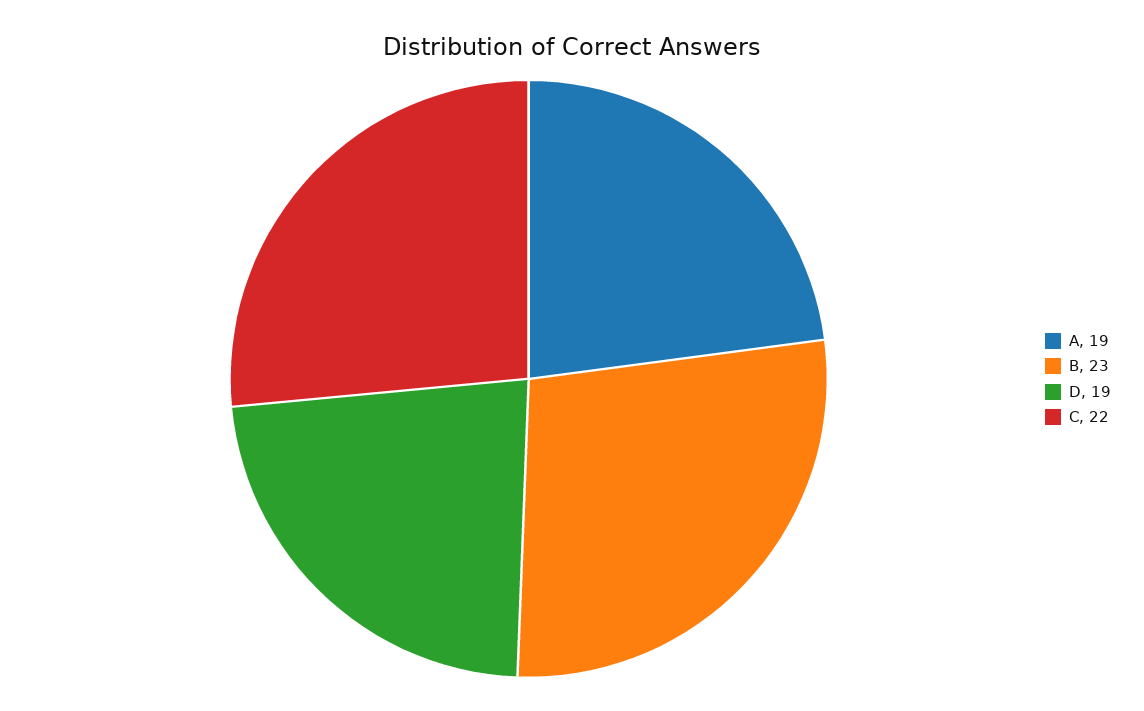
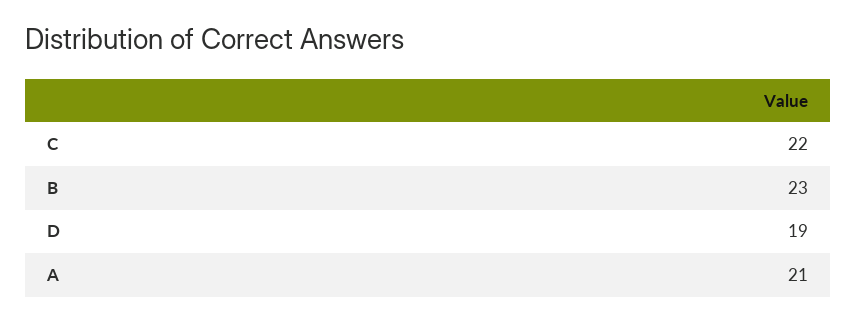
  {
-   "A": 19,
+   "A": 21,
    "B": 23,
    "D": 19,
    "C": 22
  }

